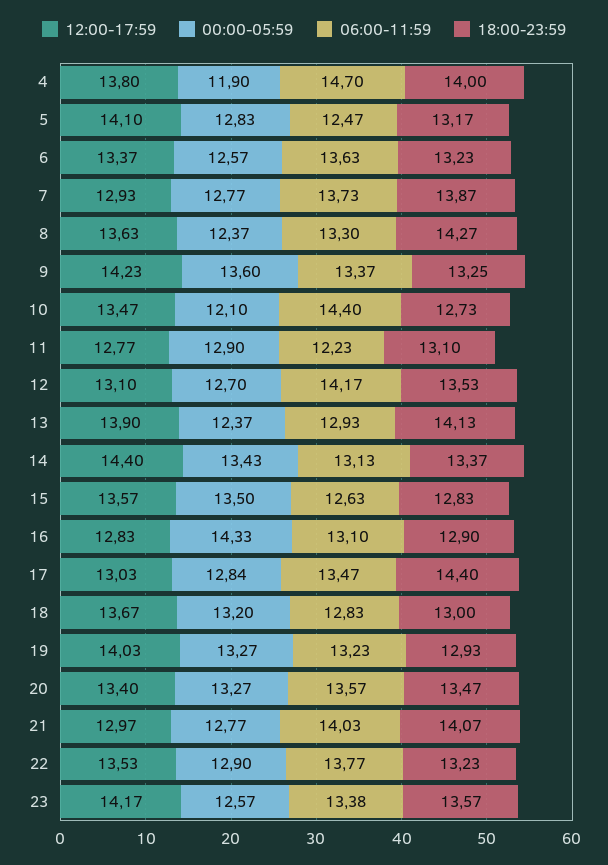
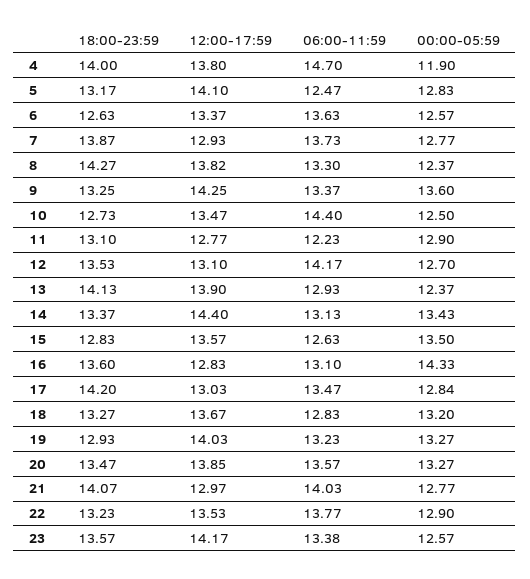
  {
    "12:00-17:59": {
      "4": 13.8,
      "5": 14.1,
      "6": 13.37,
      "7": 12.93,
-     "8": 13.63,
+     "8": 13.82,
-     "9": 14.23,
+     "9": 14.25,
      "10": 13.47,
      "11": 12.77,
      "12": 13.1,
      "13": 13.9,
      "14": 14.4,
      "15": 13.57,
      "16": 12.83,
      "17": 13.03,
      "18": 13.67,
      "19": 14.03,
-     "20": 13.4,
+     "20": 13.85,
      "21": 12.97,
      "22": 13.53,
      "23": 14.17
    },
    "00:00-05:59": {
      "4": 11.9,
      "5": 12.83,
      "6": 12.57,
      "7": 12.77,
      "8": 12.37,
      "9": 13.6,
-     "10": 12.1,
+     "10": 12.5,
      "11": 12.9,
      "12": 12.7,
      "13": 12.37,
      "14": 13.43,
      "15": 13.5,
      "16": 14.33,
      "17": 12.84,
      "18": 13.2,
      "19": 13.27,
      "20": 13.27,
      "21": 12.77,
      "22": 12.9,
      "23": 12.57
    },
    "06:00-11:59": {
      "4": 14.7,
      "5": 12.47,
      "6": 13.63,
      "7": 13.73,
      "8": 13.3,
      "9": 13.37,
      "10": 14.4,
      "11": 12.23,
      "12": 14.17,
      "13": 12.93,
      "14": 13.13,
      "15": 12.63,
      "16": 13.1,
      "17": 13.47,
      "18": 12.83,
      "19": 13.23,
      "20": 13.57,
      "21": 14.03,
      "22": 13.77,
      "23": 13.38
    },
    "18:00-23:59": {
      "4": 14,
      "5": 13.17,
-     "6": 13.23,
+     "6": 12.63,
      "7": 13.87,
      "8": 14.27,
      "9": 13.25,
      "10": 12.73,
      "11": 13.1,
      "12": 13.53,
      "13": 14.13,
      "14": 13.37,
      "15": 12.83,
-     "16": 12.9,
+     "16": 13.6,
-     "17": 14.4,
+     "17": 14.2,
-     "18": 13,
+     "18": 13.27,
      "19": 12.93,
      "20": 13.47,
      "21": 14.07,
      "22": 13.23,
      "23": 13.57
    }
  }

